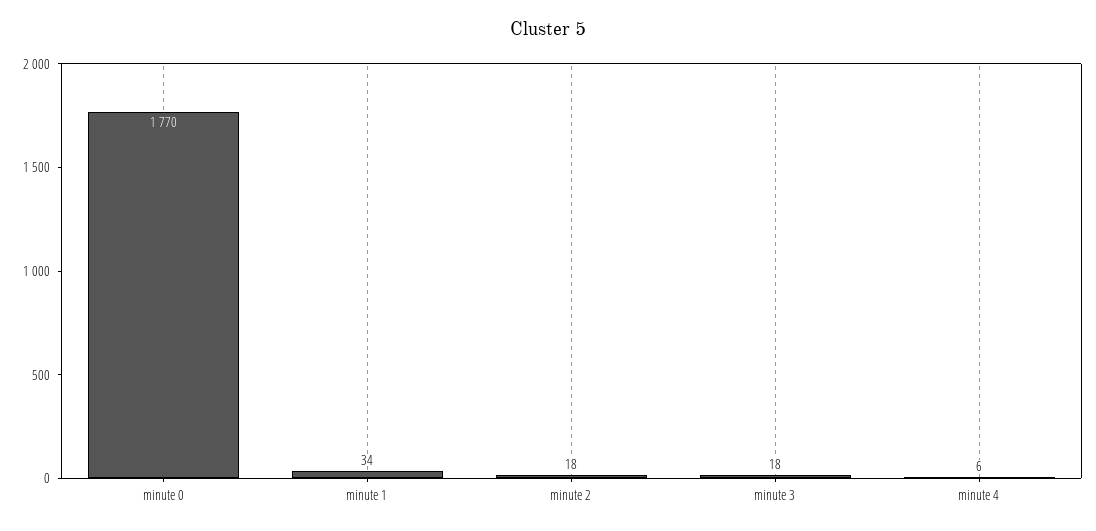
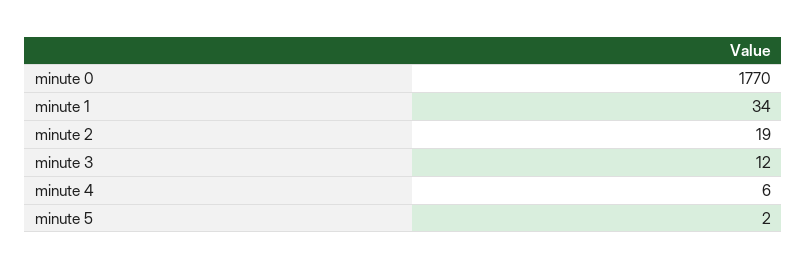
  {
    "minute 0": 1770,
    "minute 1": 34,
-   "minute 2": 18,
+   "minute 2": 19,
-   "minute 3": 18,
+   "minute 3": 12,
-   "minute 4": 6
+   "minute 4": 6,
+   "minute 5": 2
  }

